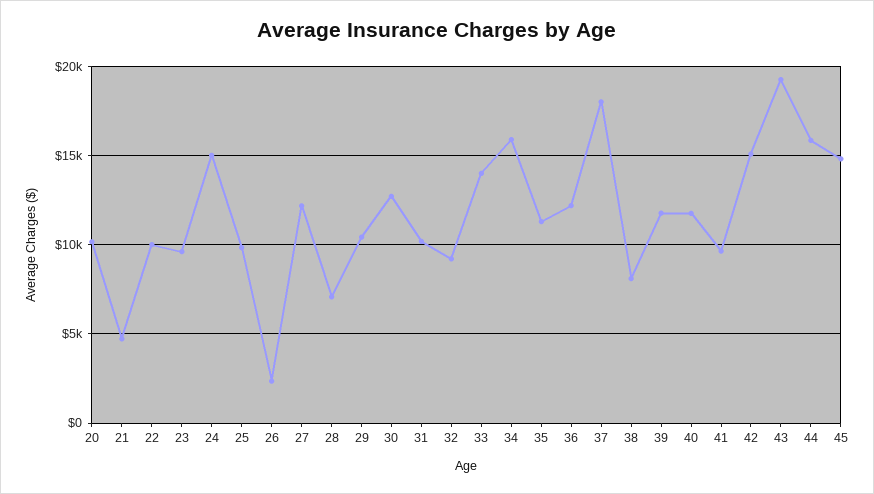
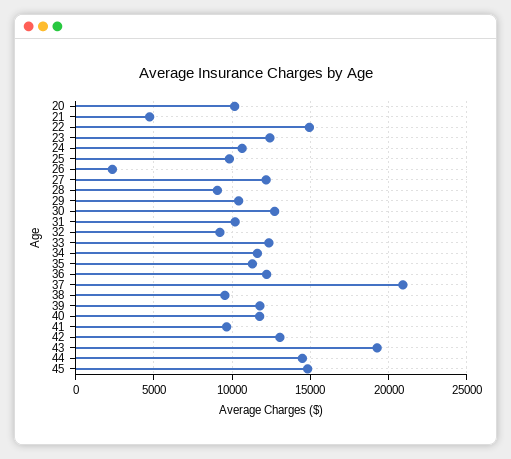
  {
    "20": 10000,
    "21": 4500,
-   "22": 10000,
+   "22": 15000,
-   "23": 9500,
+   "23": 12500,
-   "24": 15000,
+   "24": 10500,
    "25": 10000,
    "26": 2500,
    "27": 12000,
-   "28": 7000,
+   "28": 9000,
    "29": 10500,
    "30": 12500,
    "31": 10000,
    "32": 9000,
-   "33": 14000,
+   "33": 12500,
-   "34": 16000,
+   "34": 11500,
    "35": 11500,
    "36": 12000,
-   "37": 18000,
+   "37": 21000,
-   "38": 8000,
+   "38": 9500,
    "39": 12000,
    "40": 12000,
    "41": 9500,
-   "42": 15000,
+   "42": 13000,
    "43": 19500,
-   "44": 16000,
+   "44": 14500,
    "45": 15000
  }

